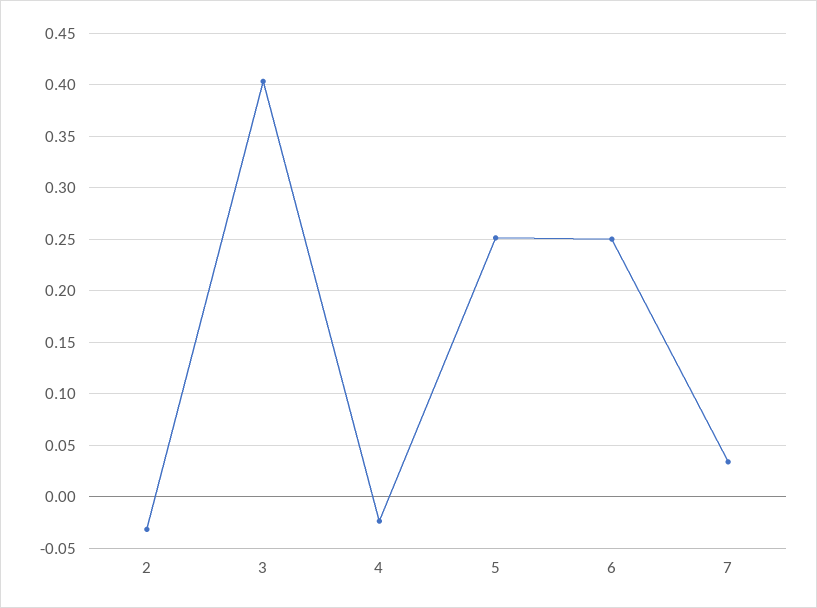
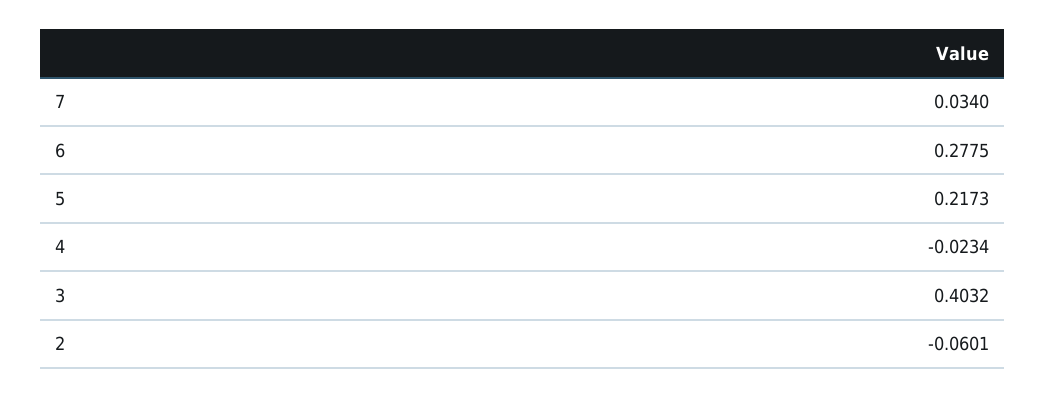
  {
-   "2": -0.03,
+   "2": -0.0601,
    "3": 0.4032,
    "4": -0.0234,
-   "5": 0.25,
+   "5": 0.2173,
-   "6": 0.25,
+   "6": 0.2775,
    "7": 0.034
  }

